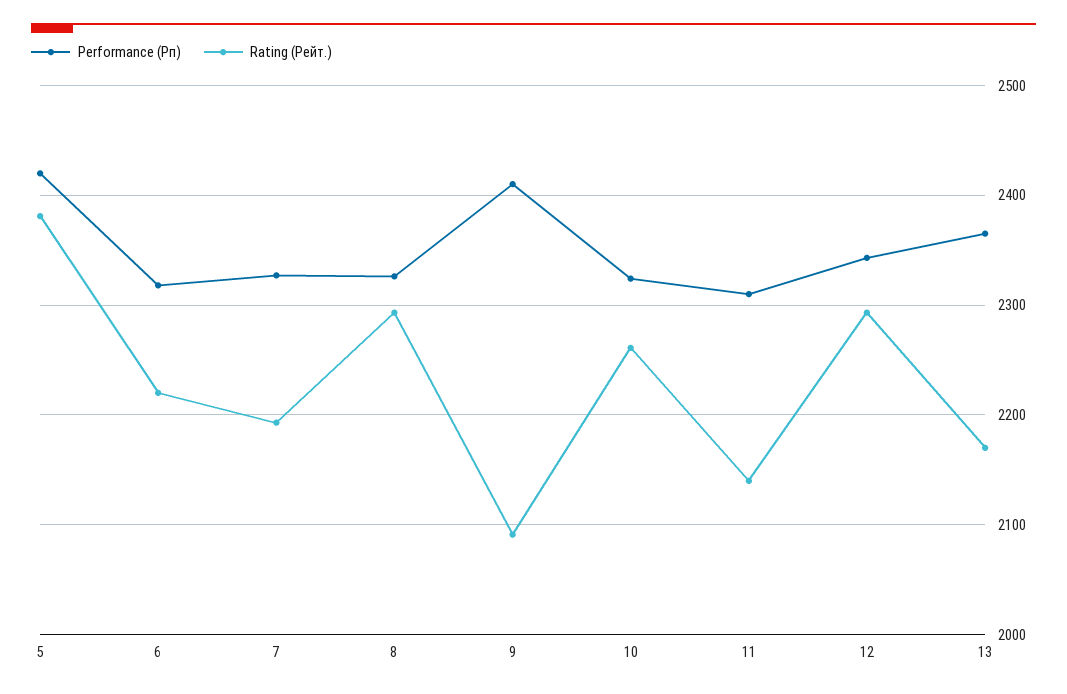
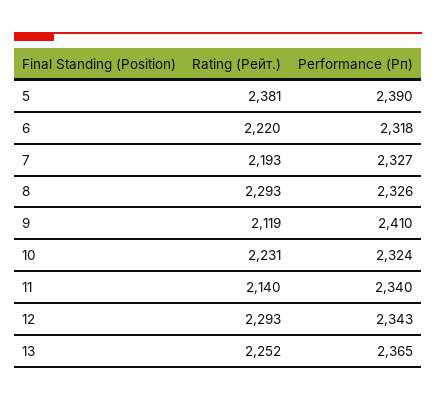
  {
    "Performance (Рп)": {
-     "5": 2420,
+     "5": 2390,
      "6": 2318,
      "7": 2327,
      "8": 2326,
      "9": 2410,
      "10": 2324,
-     "11": 2310,
+     "11": 2340,
      "12": 2343,
      "13": 2365
    },
    "Rating (Рейт.)": {
      "5": 2381,
      "6": 2220,
      "7": 2193,
      "8": 2293,
-     "9": 2090,
+     "9": 2119,
-     "10": 2260,
+     "10": 2231,
      "11": 2140,
      "12": 2293,
-     "13": 2170
+     "13": 2252
    }
  }

